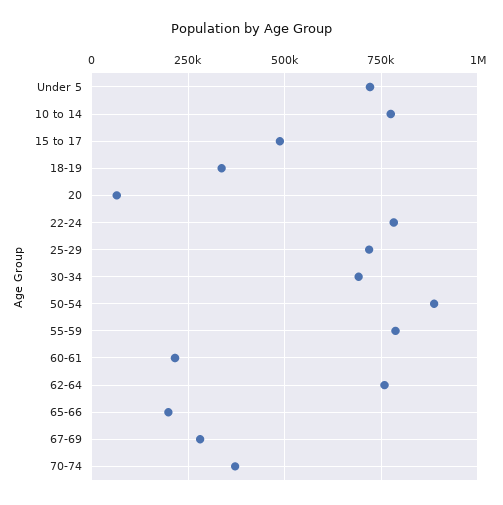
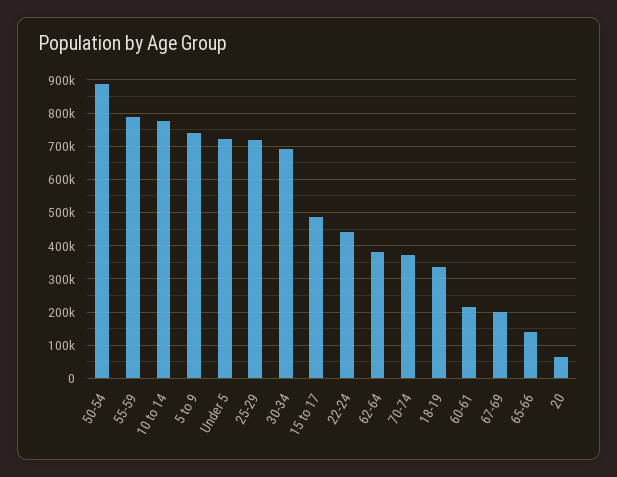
  {
    "Under 5": 720000,
    "10 to 14": 780000,
    "15 to 17": 480000,
    "18-19": 340000,
    "20": 60000,
-   "22-24": 775000,
+   "22-24": 440000,
    "25-29": 720000,
    "30-34": 700000,
    "50-54": 880000,
    "55-59": 780000,
    "60-61": 220000,
-   "62-64": 750000,
+   "62-64": 380000,
-   "65-66": 200000,
+   "65-66": 140000,
-   "67-69": 275000,
+   "67-69": 200000,
-   "70-74": 380000
+   "70-74": 380000,
+   "5 to 9": 740000
  }

